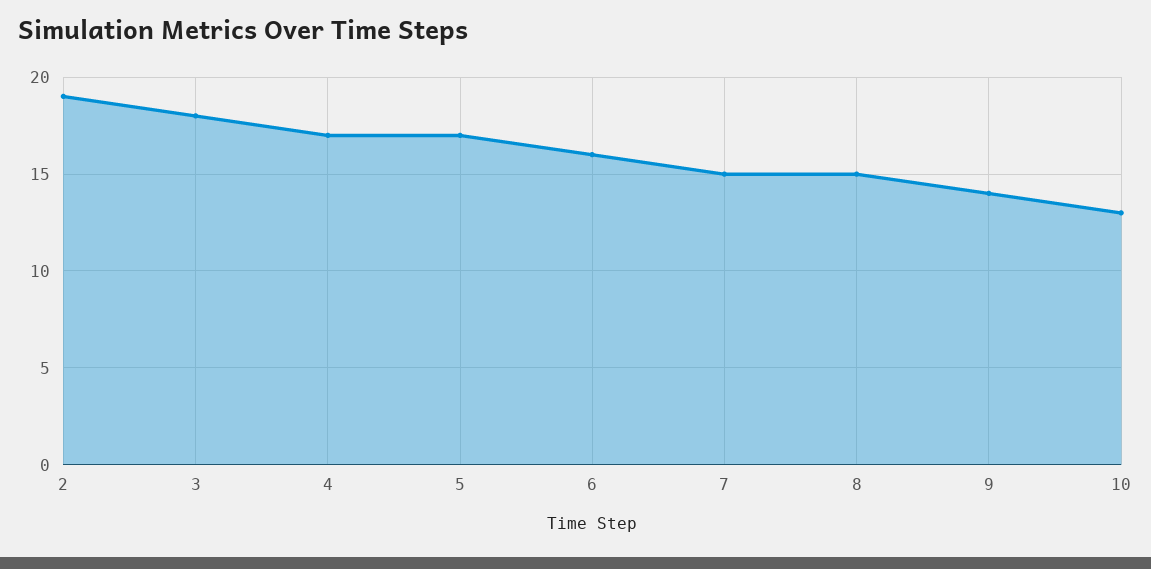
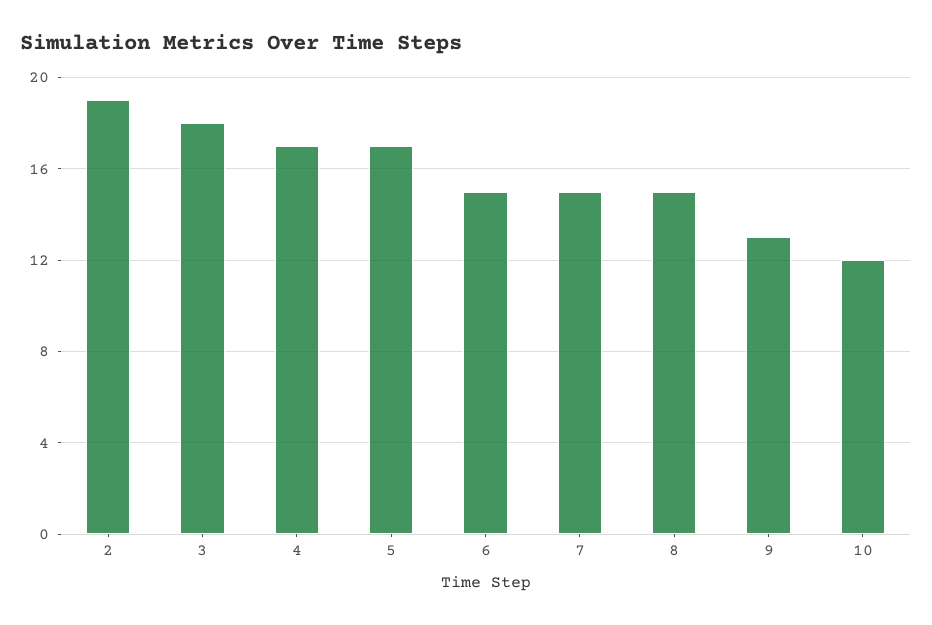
  {
    "2": 19,
    "3": 18,
    "4": 17,
    "5": 17,
-   "6": 16,
+   "6": 15,
    "7": 15,
    "8": 15,
-   "9": 14,
+   "9": 13,
-   "10": 13
+   "10": 12
  }

